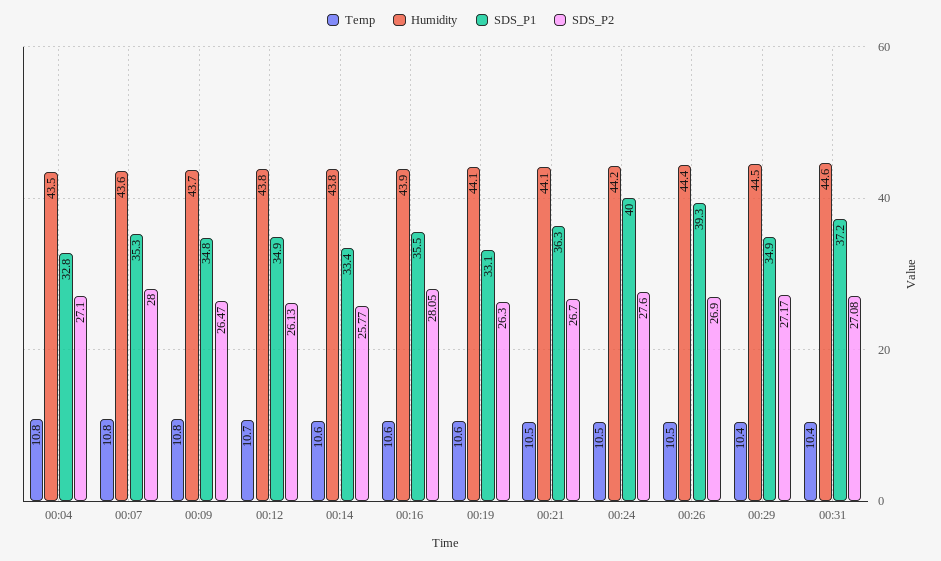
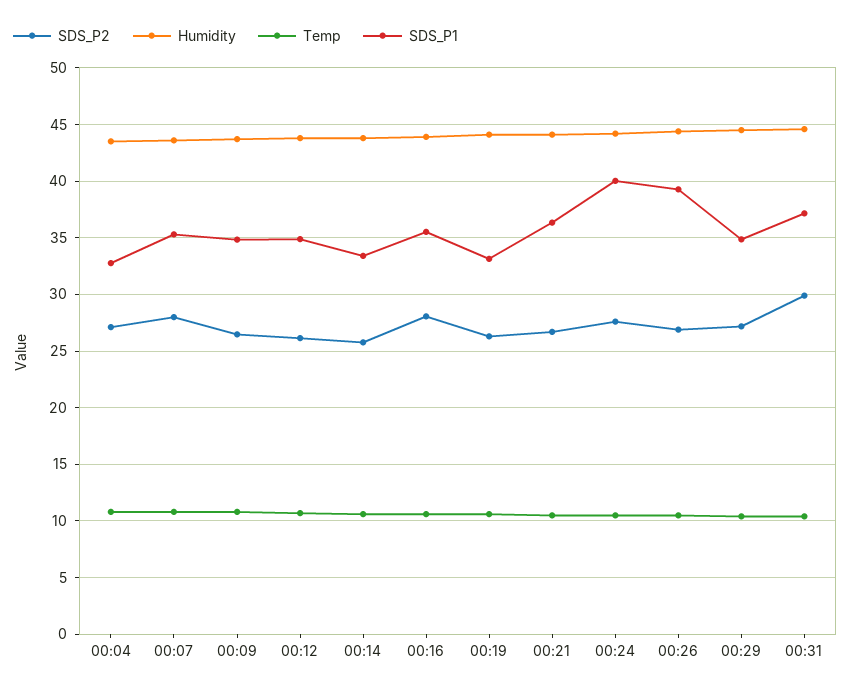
  {
    "Temp": {
      "00:04": 10.8,
      "00:07": 10.8,
      "00:09": 10.8,
      "00:12": 10.7,
      "00:14": 10.6,
      "00:16": 10.6,
      "00:19": 10.6,
      "00:21": 10.5,
      "00:24": 10.5,
      "00:26": 10.5,
      "00:29": 10.4,
      "00:31": 10.4
    },
    "Humidity": {
      "00:04": 43.5,
      "00:07": 43.6,
      "00:09": 43.7,
      "00:12": 43.8,
      "00:14": 43.8,
      "00:16": 43.9,
      "00:19": 44.1,
      "00:21": 44.1,
      "00:24": 44.2,
      "00:26": 44.4,
      "00:29": 44.5,
      "00:31": 44.6
    },
    "SDS_P1": {
      "00:04": 32.8,
      "00:07": 35.3,
      "00:09": 34.8,
      "00:12": 34.9,
      "00:14": 33.4,
      "00:16": 35.5,
      "00:19": 33.1,
      "00:21": 36.3,
      "00:24": 40,
      "00:26": 39.3,
      "00:29": 34.9,
      "00:31": 37.2
    },
    "SDS_P2": {
      "00:04": 27.1,
      "00:07": 28,
      "00:09": 26.47,
      "00:12": 26.13,
      "00:14": 25.77,
      "00:16": 28.05,
      "00:19": 26.3,
      "00:21": 26.7,
      "00:24": 27.6,
      "00:26": 26.9,
      "00:29": 27.17,
-     "00:31": 27.08
+     "00:31": 30
    }
  }

